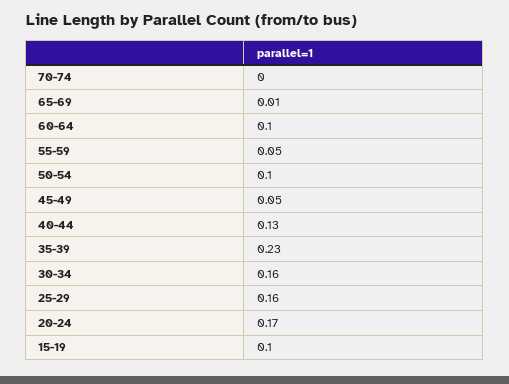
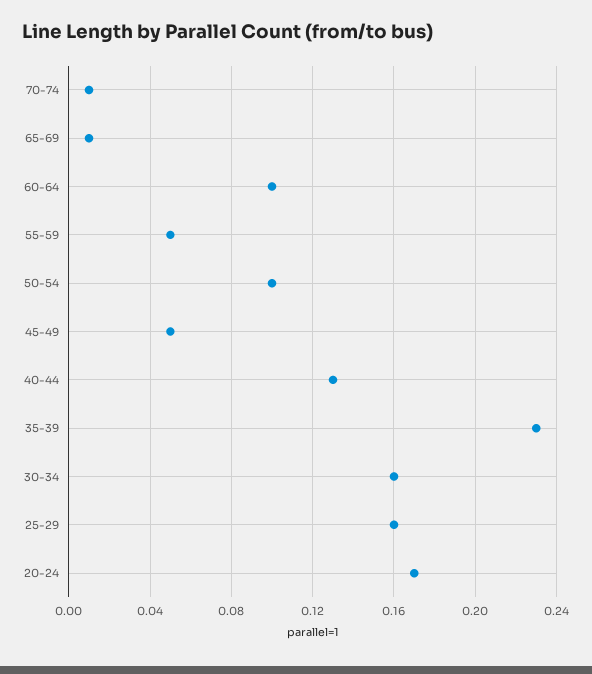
  {
-   "70-74": 0,
+   "70-74": 0.01,
    "65-69": 0.01,
    "60-64": 0.1,
    "55-59": 0.05,
    "50-54": 0.1,
    "45-49": 0.05,
    "40-44": 0.13,
    "35-39": 0.23,
    "30-34": 0.16,
    "25-29": 0.16,
-   "20-24": 0.17,
+   "20-24": 0.17
-   "15-19": 0.1
  }

